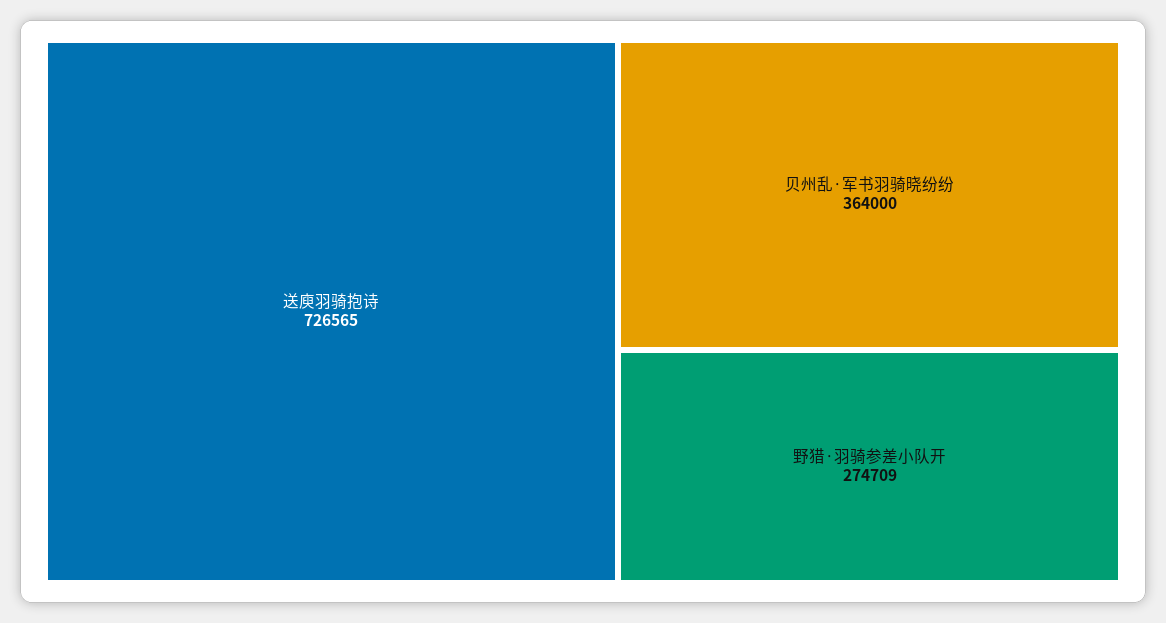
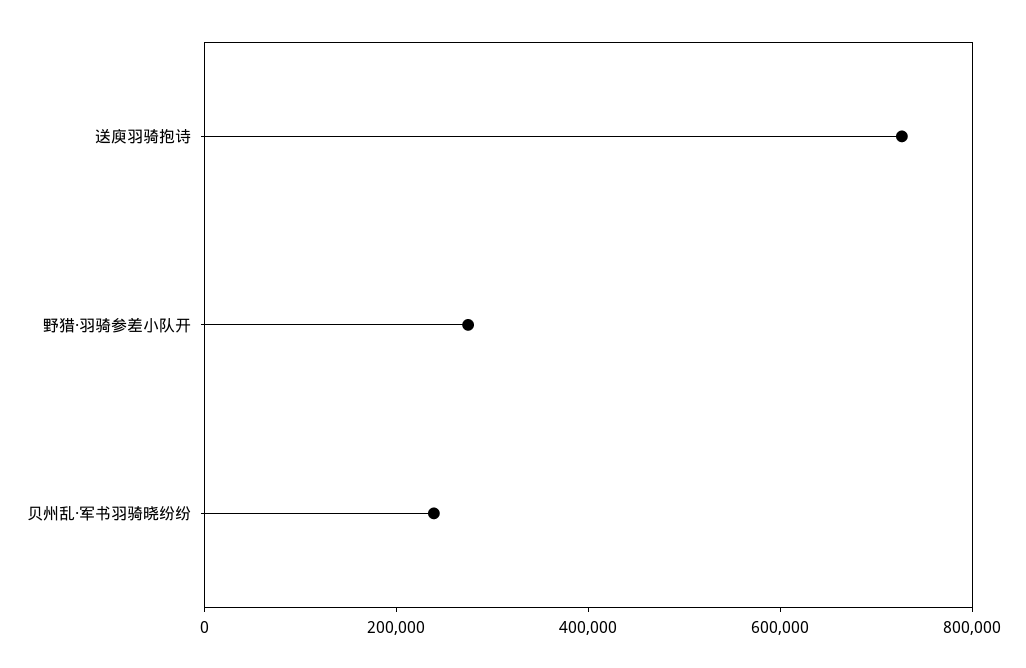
  {
    "送庾羽骑抱诗": 726565,
-   "贝州乱·军书羽骑晓纷纷": 364000,
+   "贝州乱·军书羽骑晓纷纷": 250000,
    "野猎·羽骑参差小队开": 274709
  }

